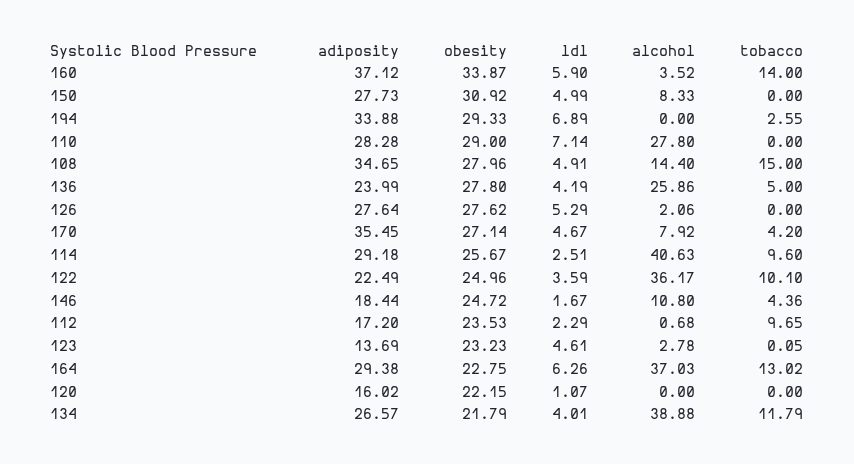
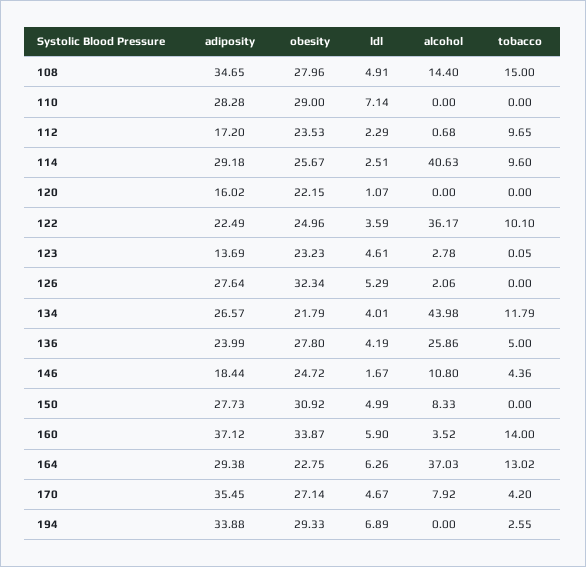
  {
    "adiposity": {
      "160": 37.12,
      "150": 27.73,
      "194": 33.88,
      "110": 28.28,
      "108": 34.65,
      "136": 23.99,
      "126": 27.64,
      "170": 35.45,
      "114": 29.18,
      "122": 22.49,
      "146": 18.44,
      "112": 17.2,
      "123": 13.69,
      "164": 29.38,
      "120": 16.02,
      "134": 26.57
    },
    "obesity": {
      "160": 33.87,
      "150": 30.92,
      "194": 29.33,
      "110": 29,
      "108": 27.96,
      "136": 27.8,
-     "126": 27.62,
+     "126": 32.34,
      "170": 27.14,
      "114": 25.67,
      "122": 24.96,
      "146": 24.72,
      "112": 23.53,
      "123": 23.23,
      "164": 22.75,
      "120": 22.15,
      "134": 21.79
    },
    "ldl": {
      "160": 5.9,
      "150": 4.99,
      "194": 6.89,
      "110": 7.14,
      "108": 4.91,
      "136": 4.19,
      "126": 5.29,
      "170": 4.67,
      "114": 2.51,
      "122": 3.59,
      "146": 1.67,
      "112": 2.29,
      "123": 4.61,
      "164": 6.26,
      "120": 1.07,
      "134": 4.01
    },
    "alcohol": {
      "160": 3.52,
      "150": 8.33,
      "194": 0,
-     "110": 27.8,
+     "110": 0,
      "108": 14.4,
      "136": 25.86,
      "126": 2.06,
      "170": 7.92,
      "114": 40.63,
      "122": 36.17,
      "146": 10.8,
      "112": 0.68,
      "123": 2.78,
      "164": 37.03,
      "120": 0,
-     "134": 38.88
+     "134": 43.98
    },
    "tobacco": {
      "160": 14,
      "150": 0,
      "194": 2.55,
      "110": 0,
      "108": 15,
      "136": 5,
      "126": 0,
      "170": 4.2,
      "114": 9.6,
      "122": 10.1,
      "146": 4.36,
      "112": 9.65,
      "123": 0.05,
      "164": 13.02,
      "120": 0,
      "134": 11.79
    }
  }

